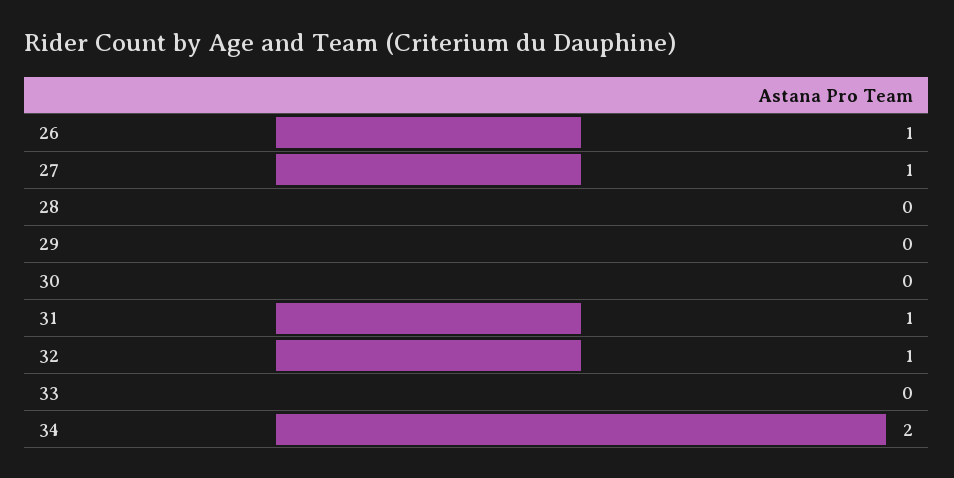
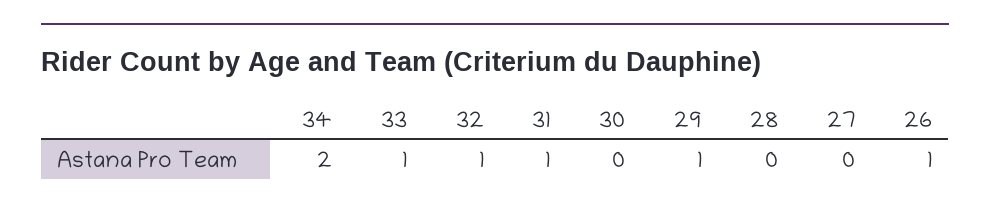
  {
    "26": 1,
-   "27": 1,
+   "27": 0,
    "28": 0,
-   "29": 0,
+   "29": 1,
    "30": 0,
    "31": 1,
    "32": 1,
-   "33": 0,
+   "33": 1,
    "34": 2
  }

